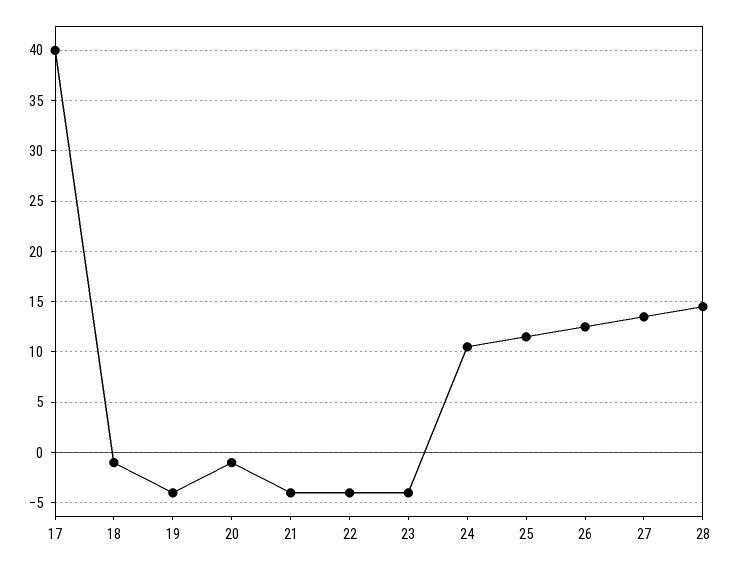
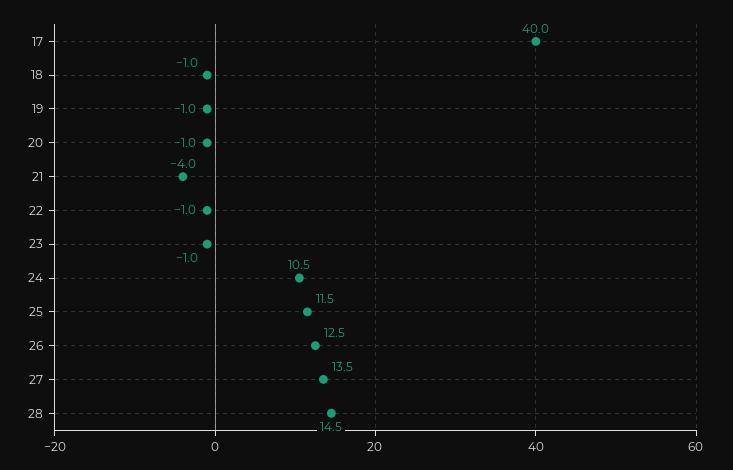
  {
    "17": 40,
    "18": -1,
-   "19": -4,
+   "19": -1,
    "20": -1,
    "21": -4,
-   "22": -4,
+   "22": -1,
-   "23": -4,
+   "23": -1,
    "24": 10.5,
    "25": 11.5,
    "26": 12.5,
    "27": 13.5,
    "28": 14.5
  }

